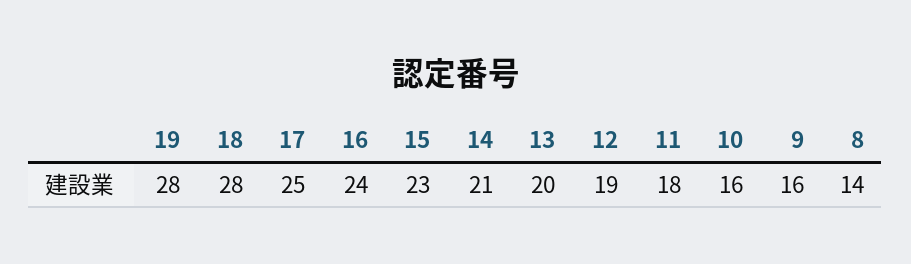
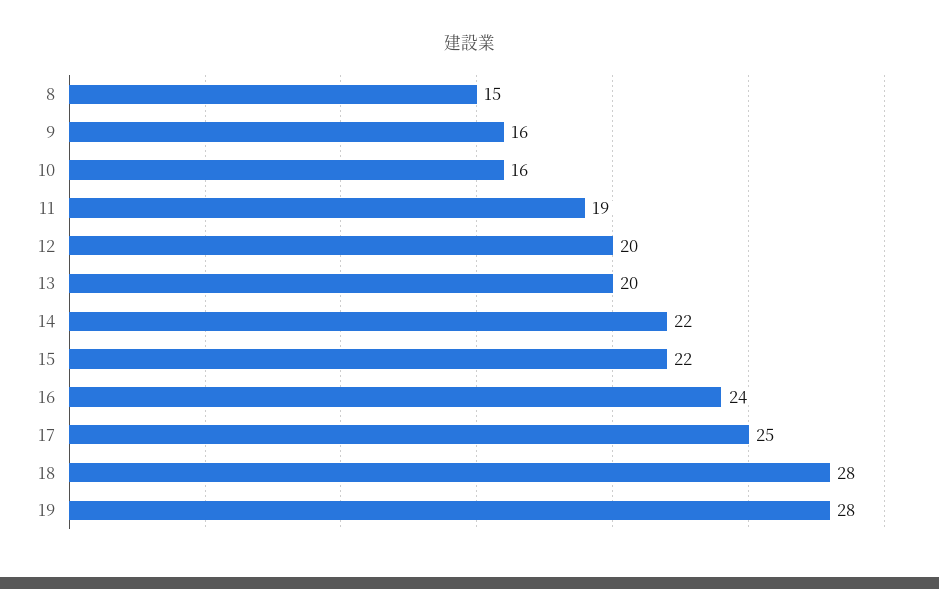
  {
    "19": 28,
    "18": 28,
    "17": 25,
    "16": 24,
-   "15": 23,
+   "15": 22,
-   "14": 21,
+   "14": 22,
    "13": 20,
-   "12": 19,
+   "12": 20,
-   "11": 18,
+   "11": 19,
    "10": 16,
    "9": 16,
-   "8": 14
+   "8": 15
  }

